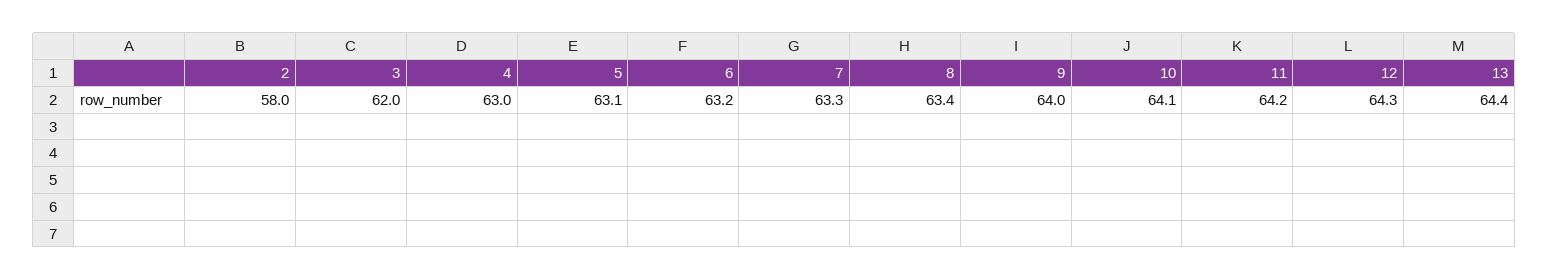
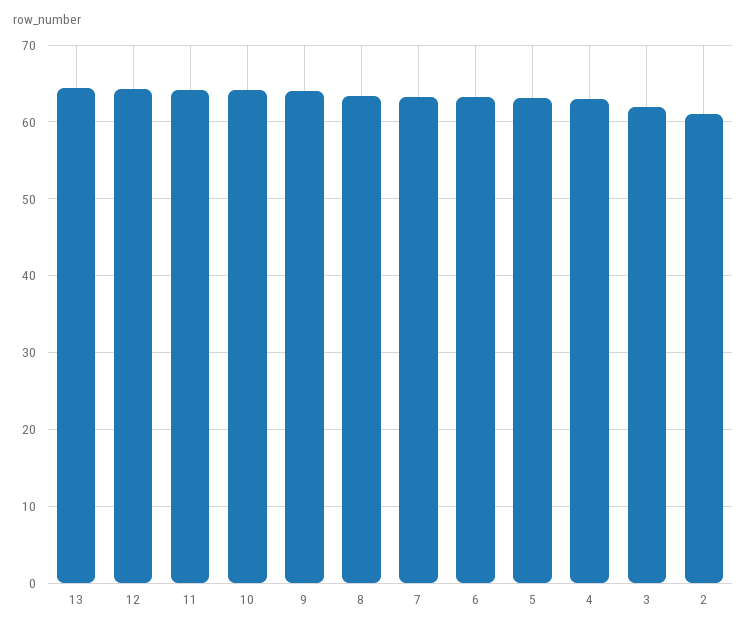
  {
-   "2": 58,
+   "2": 61,
    "3": 62,
    "4": 63,
    "5": 63.1,
    "6": 63.2,
    "7": 63.3,
    "8": 63.4,
    "9": 64,
    "10": 64.1,
    "11": 64.2,
    "12": 64.3,
    "13": 64.4
  }

